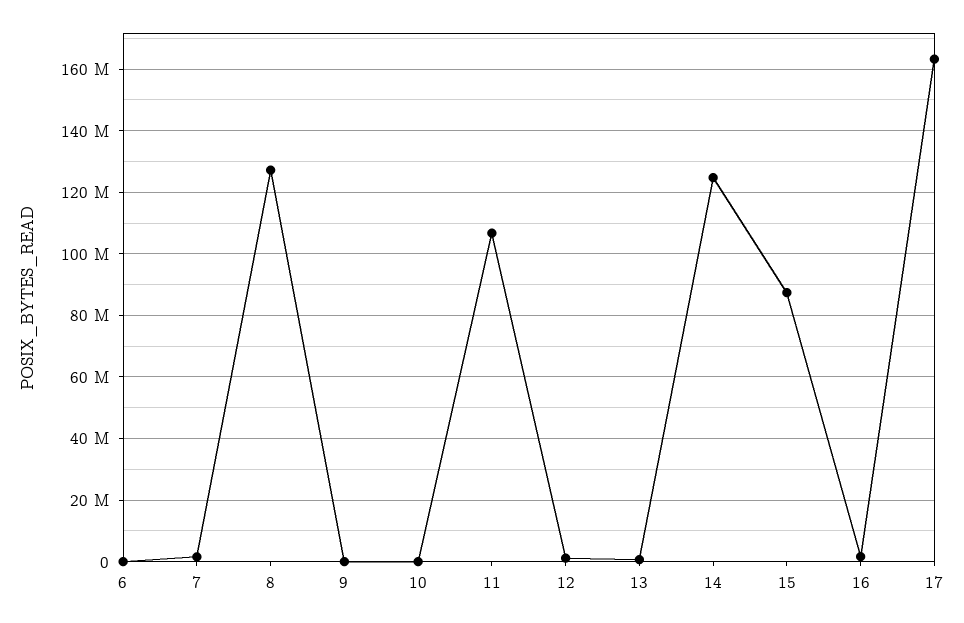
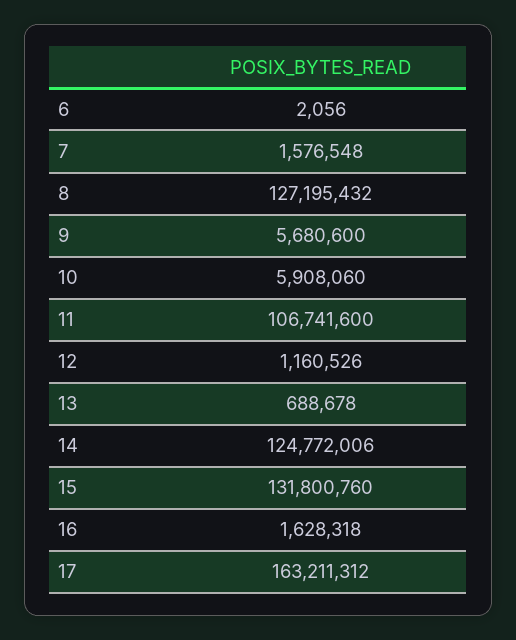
  {
    "6": 2056,
    "7": 1576548,
    "8": 127195432,
-   "9": 0,
+   "9": 5680600,
-   "10": 0,
+   "10": 5908060,
    "11": 106741600,
    "12": 1160526,
    "13": 688678,
    "14": 124772006,
-   "15": 88000000,
+   "15": 131800760,
    "16": 1628318,
    "17": 163211312
  }

